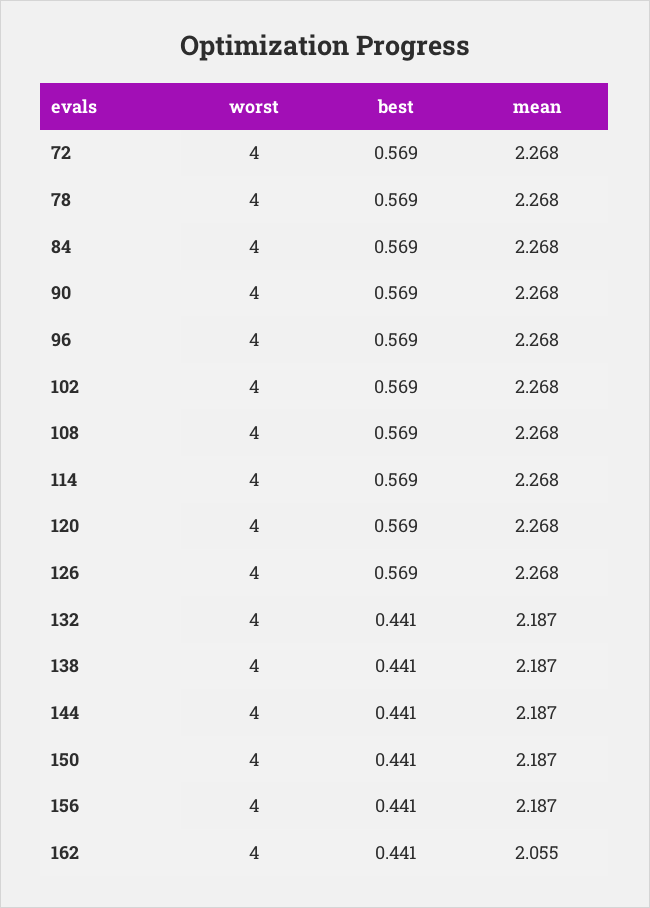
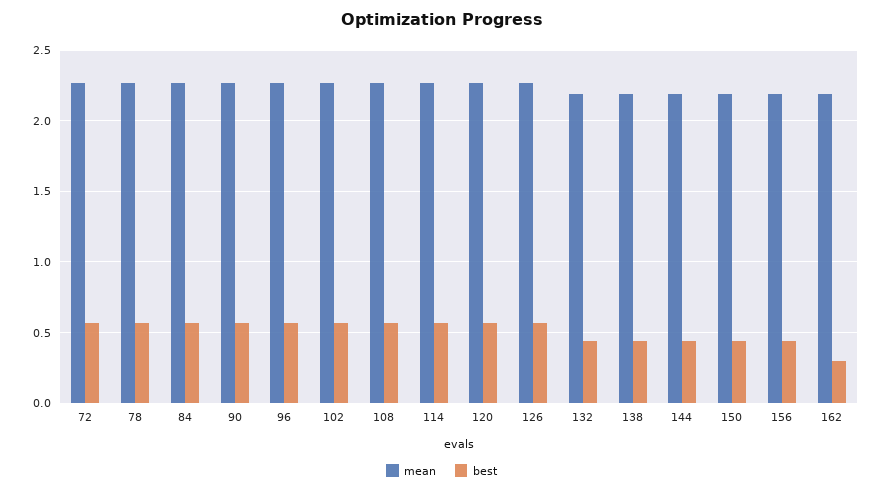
  {
-   "worst": {
-     "72": 4,
-     "78": 4,
-     "84": 4,
-     "90": 4,
-     "96": 4,
-     "102": 4,
-     "108": 4,
-     "114": 4,
-     "120": 4,
-     "126": 4,
-     "132": 4,
-     "138": 4,
-     "144": 4,
-     "150": 4,
-     "156": 4,
-     "162": 4
-   },
    "best": {
      "72": 0.569,
      "78": 0.569,
      "84": 0.569,
      "90": 0.569,
      "96": 0.569,
      "102": 0.569,
      "108": 0.569,
      "114": 0.569,
      "120": 0.569,
      "126": 0.569,
      "132": 0.441,
      "138": 0.441,
      "144": 0.441,
      "150": 0.441,
      "156": 0.441,
-     "162": 0.441
+     "162": 0.3
    },
    "mean": {
      "72": 2.268,
      "78": 2.268,
      "84": 2.268,
      "90": 2.268,
      "96": 2.268,
      "102": 2.268,
      "108": 2.268,
      "114": 2.268,
      "120": 2.268,
      "126": 2.268,
      "132": 2.187,
      "138": 2.187,
      "144": 2.187,
      "150": 2.187,
      "156": 2.187,
-     "162": 2.055
+     "162": 2.2
    }
  }

